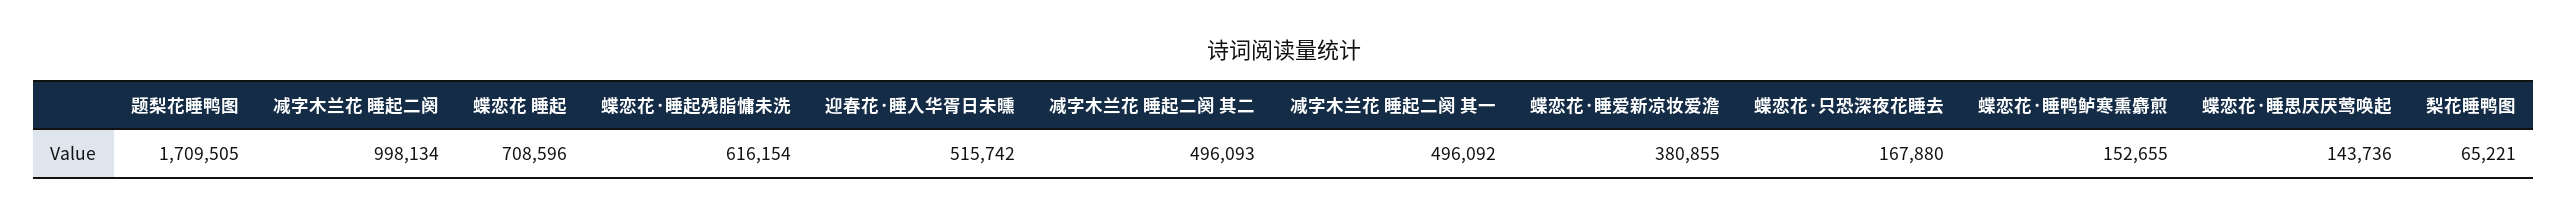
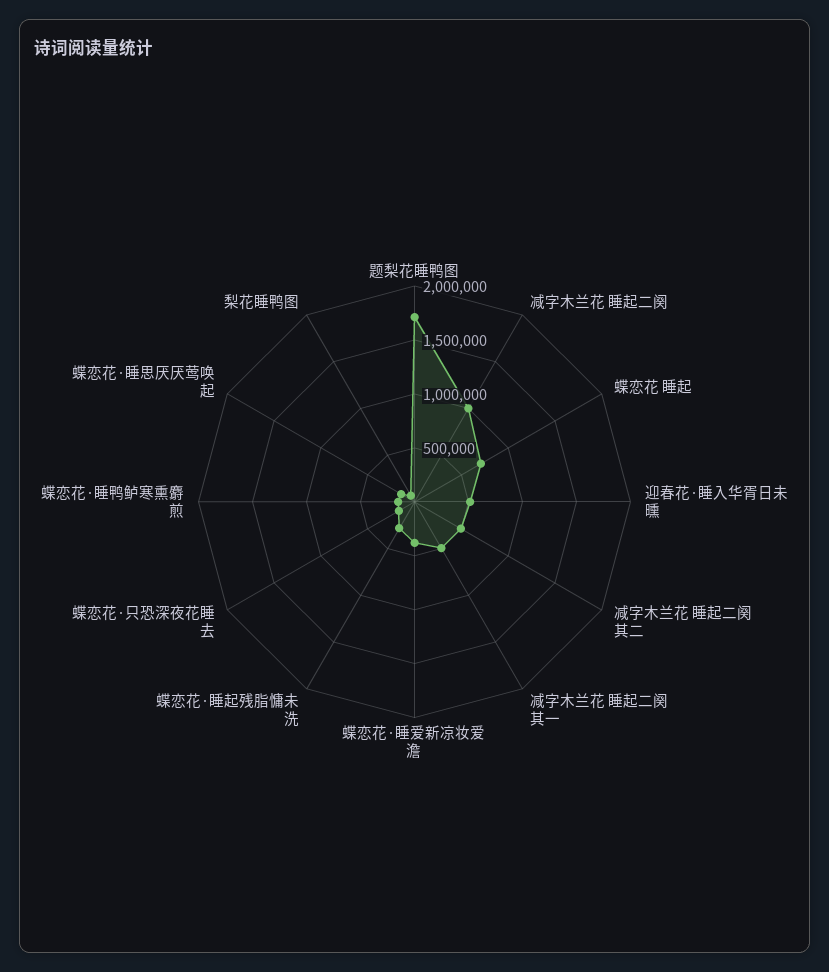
  {
    "题梨花睡鸭图": 1709505,
    "减字木兰花 睡起二阕": 998134,
    "蝶恋花 睡起": 708596,
-   "蝶恋花·睡起残脂慵未洗": 616154,
+   "蝶恋花·睡起残脂慵未洗": 300000,
    "迎春花·睡入华胥日未曛": 515742,
    "减字木兰花 睡起二阕 其二": 496093,
    "减字木兰花 睡起二阕 其一": 496092,
    "蝶恋花·睡爱新凉妆爱澹": 380855,
    "蝶恋花·只恐深夜花睡去": 167880,
    "蝶恋花·睡鸭鲈寒熏麝煎": 152655,
    "蝶恋花·睡思厌厌莺唤起": 143736,
    "梨花睡鸭图": 65221
  }

